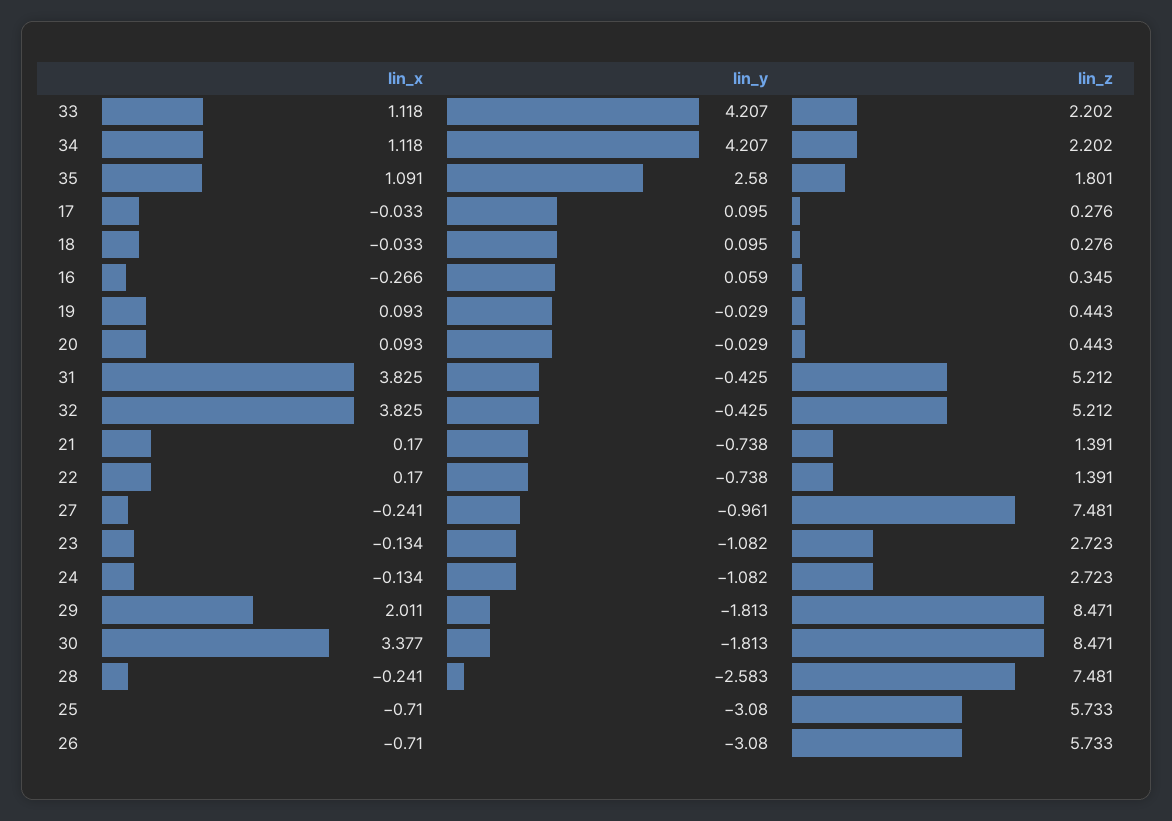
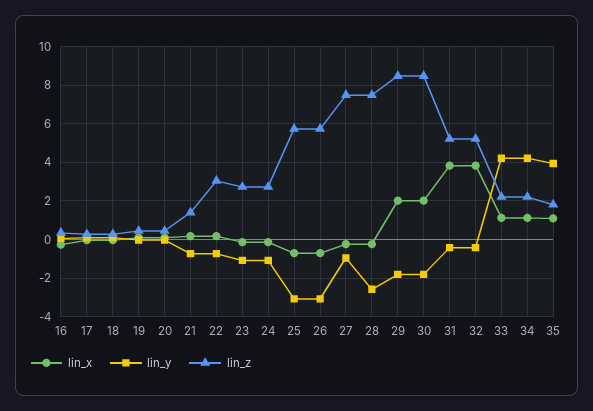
  {
    "lin_x": {
      "33": 1.118,
      "34": 1.118,
      "35": 1.091,
      "17": -0.033,
      "18": -0.033,
      "16": -0.266,
      "19": 0.093,
      "20": 0.093,
      "31": 3.825,
      "32": 3.825,
      "21": 0.17,
      "22": 0.17,
      "27": -0.241,
      "23": -0.134,
      "24": -0.134,
      "29": 2.011,
-     "30": 3.377,
+     "30": 2,
      "28": -0.241,
      "25": -0.71,
      "26": -0.71
    },
    "lin_y": {
      "33": 4.207,
      "34": 4.207,
-     "35": 2.58,
+     "35": 4,
      "17": 0.095,
      "18": 0.095,
      "16": 0.059,
      "19": -0.029,
      "20": -0.029,
      "31": -0.425,
      "32": -0.425,
      "21": -0.738,
      "22": -0.738,
      "27": -0.961,
      "23": -1.082,
      "24": -1.082,
      "29": -1.813,
      "30": -1.813,
      "28": -2.583,
      "25": -3.08,
      "26": -3.08
    },
    "lin_z": {
      "33": 2.202,
      "34": 2.202,
      "35": 1.801,
      "17": 0.276,
      "18": 0.276,
      "16": 0.345,
      "19": 0.443,
      "20": 0.443,
      "31": 5.212,
      "32": 5.212,
      "21": 1.391,
-     "22": 1.391,
+     "22": 3,
      "27": 7.481,
      "23": 2.723,
      "24": 2.723,
      "29": 8.471,
      "30": 8.471,
      "28": 7.481,
      "25": 5.733,
      "26": 5.733
    }
  }

